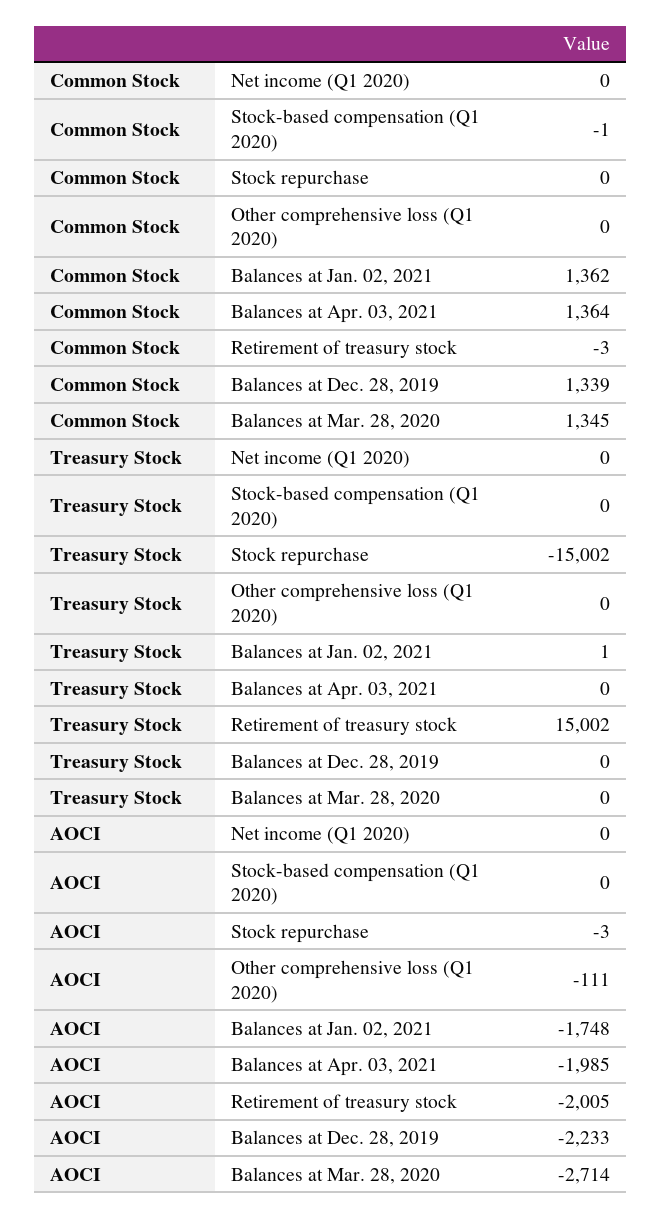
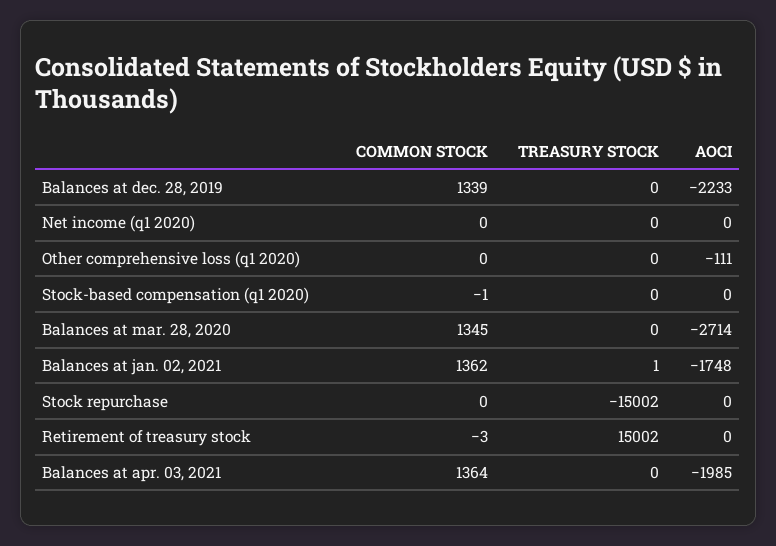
  {
    "Common Stock": {
      "Net income (Q1 2020)": 0,
      "Stock-based compensation (Q1 2020)": -1,
      "Stock repurchase": 0,
      "Other comprehensive loss (Q1 2020)": 0,
      "Balances at Jan. 02, 2021": 1362,
      "Balances at Apr. 03, 2021": 1364,
      "Retirement of treasury stock": -3,
      "Balances at Dec. 28, 2019": 1339,
      "Balances at Mar. 28, 2020": 1345
    },
    "Treasury Stock": {
      "Net income (Q1 2020)": 0,
      "Stock-based compensation (Q1 2020)": 0,
      "Stock repurchase": -15002,
      "Other comprehensive loss (Q1 2020)": 0,
      "Balances at Jan. 02, 2021": 1,
      "Balances at Apr. 03, 2021": 0,
      "Retirement of treasury stock": 15002,
      "Balances at Dec. 28, 2019": 0,
      "Balances at Mar. 28, 2020": 0
    },
    "AOCI": {
      "Net income (Q1 2020)": 0,
      "Stock-based compensation (Q1 2020)": 0,
-     "Stock repurchase": -3,
+     "Stock repurchase": 0,
      "Other comprehensive loss (Q1 2020)": -111,
      "Balances at Jan. 02, 2021": -1748,
      "Balances at Apr. 03, 2021": -1985,
-     "Retirement of treasury stock": -2005,
+     "Retirement of treasury stock": 0,
      "Balances at Dec. 28, 2019": -2233,
      "Balances at Mar. 28, 2020": -2714
    }
  }

